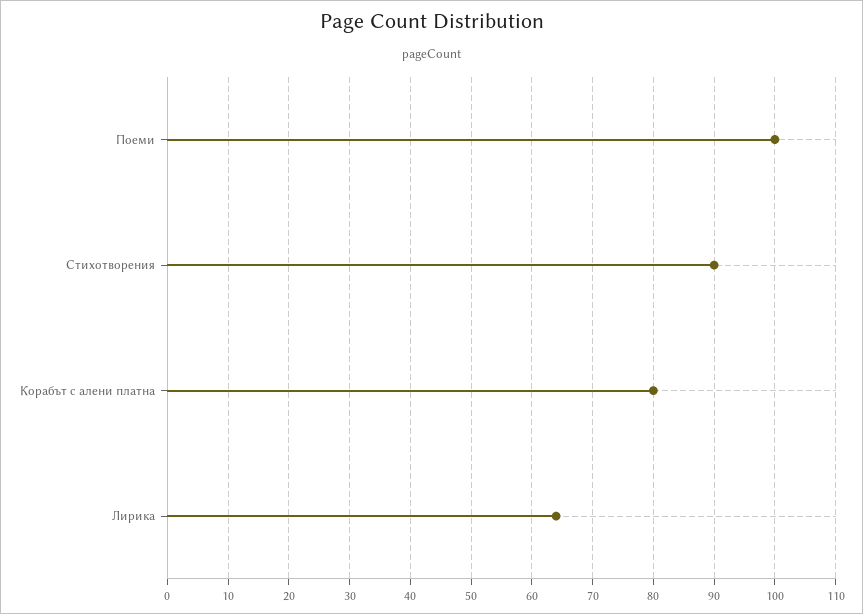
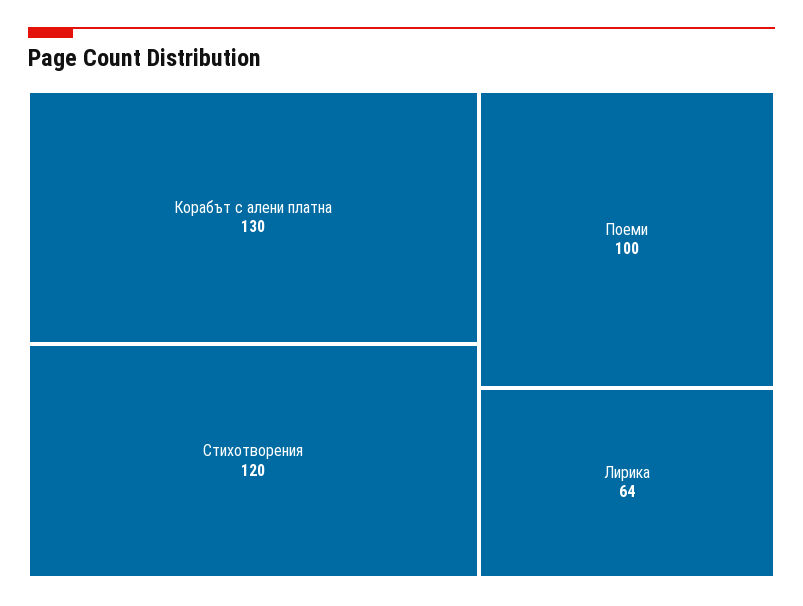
  {
    "Поеми": 100,
-   "Стихотворения": 90,
+   "Стихотворения": 120,
-   "Корабът с алени платна": 80,
+   "Корабът с алени платна": 130,
    "Лирика": 64
  }

